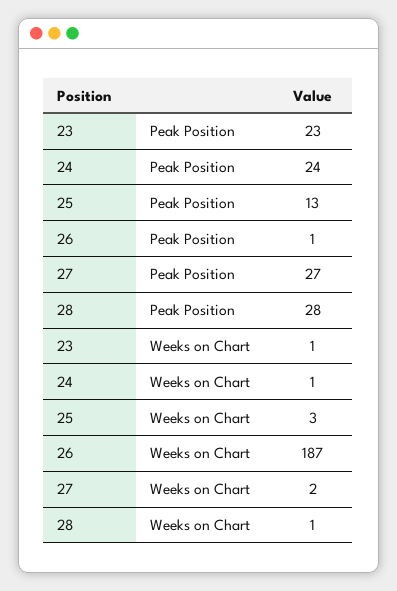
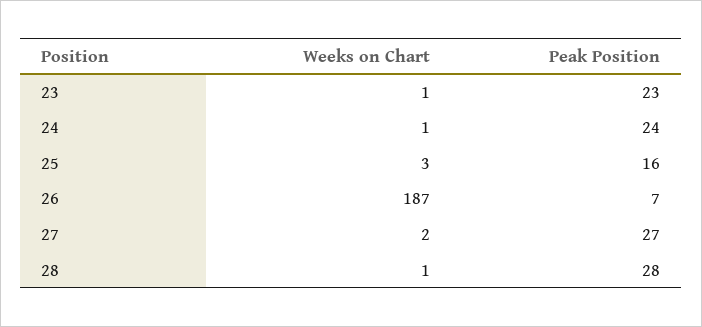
  {
    "23": {
      "Peak Position": 23,
      "Weeks on Chart": 1
    },
    "24": {
      "Peak Position": 24,
      "Weeks on Chart": 1
    },
    "25": {
-     "Peak Position": 13,
+     "Peak Position": 16,
      "Weeks on Chart": 3
    },
    "26": {
-     "Peak Position": 1,
+     "Peak Position": 7,
      "Weeks on Chart": 187
    },
    "27": {
      "Peak Position": 27,
      "Weeks on Chart": 2
    },
    "28": {
      "Peak Position": 28,
      "Weeks on Chart": 1
    }
  }

